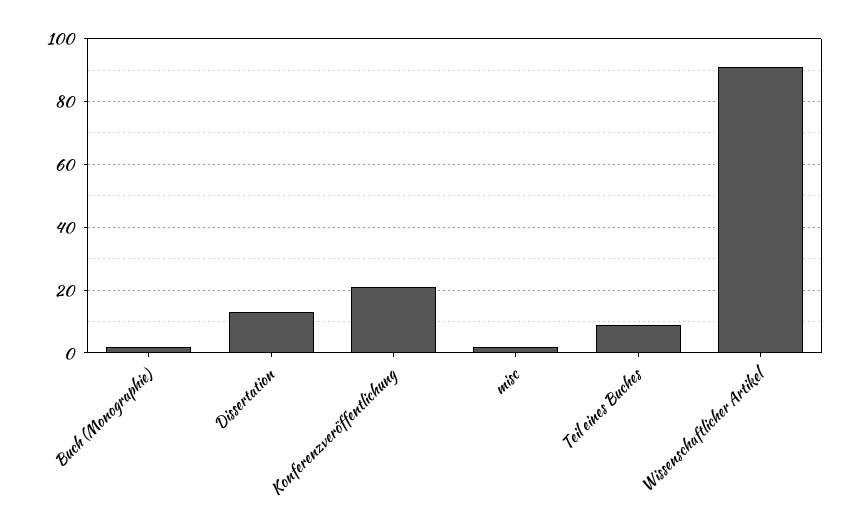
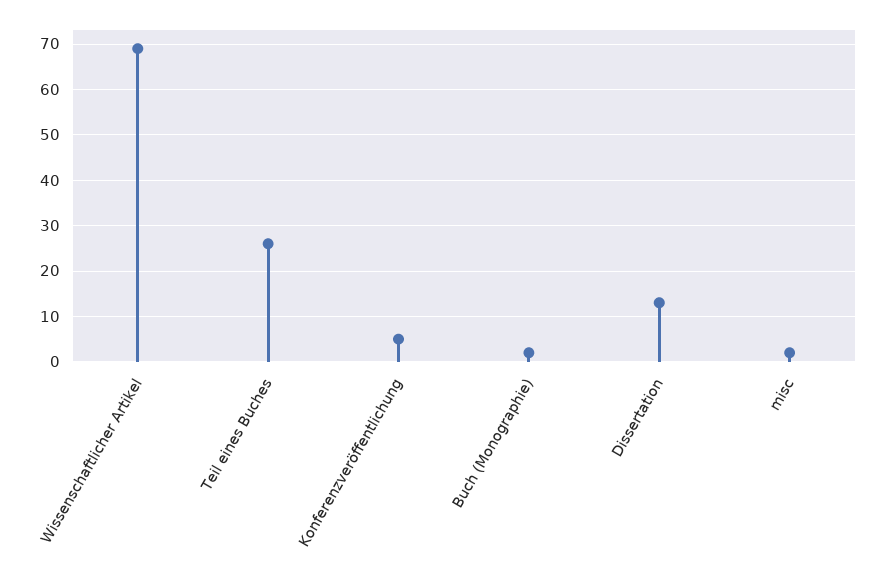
  {
    "Buch (Monographie)": 0,
    "Dissertation": 15,
-   "Konferenzveröffentlichung": 20,
+   "Konferenzveröffentlichung": 5,
    "misc": 0,
-   "Teil eines Buches": 10,
+   "Teil eines Buches": 25,
-   "Wissenschaftlicher Artikel": 90
+   "Wissenschaftlicher Artikel": 70
  }

